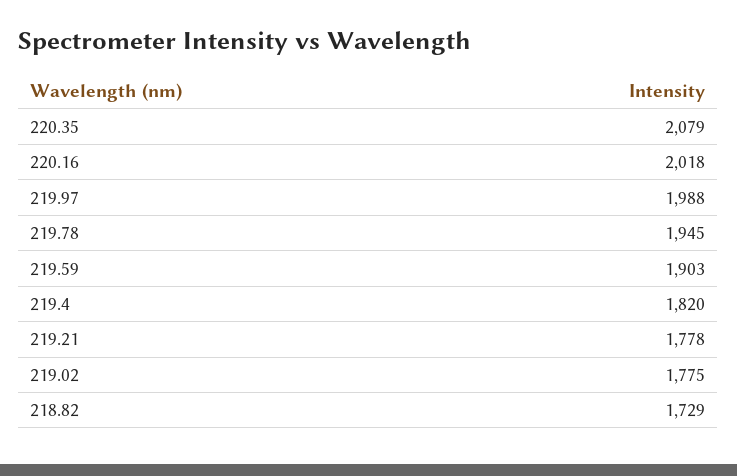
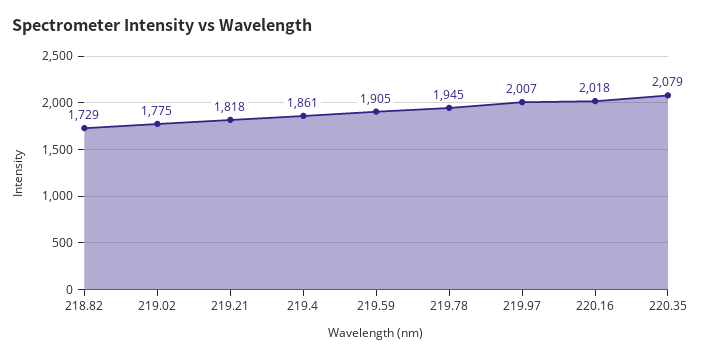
  {
    "220.35": 2079,
    "220.16": 2018,
-   "219.97": 1988,
+   "219.97": 2007,
    "219.78": 1945,
-   "219.59": 1903,
+   "219.59": 1905,
-   "219.4": 1820,
+   "219.4": 1861,
-   "219.21": 1778,
+   "219.21": 1818,
    "219.02": 1775,
    "218.82": 1729
  }

